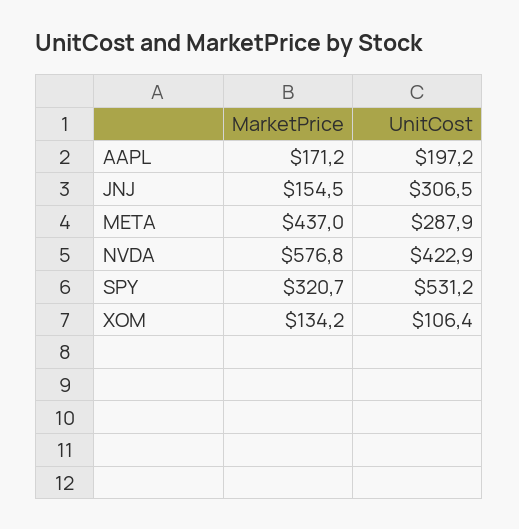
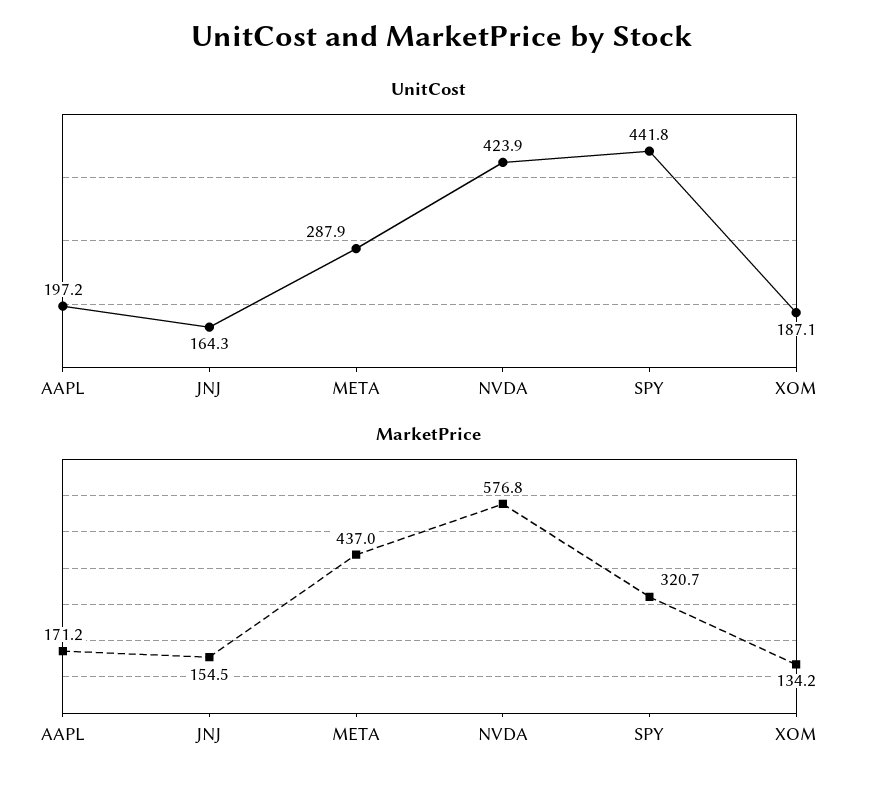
  {
    "MarketPrice": {
      "AAPL": 171.2,
      "JNJ": 154.5,
      "META": 437,
      "NVDA": 576.8,
      "SPY": 320.7,
      "XOM": 134.2
    },
    "UnitCost": {
      "AAPL": 197.2,
-     "JNJ": 306.5,
+     "JNJ": 164.3,
      "META": 287.9,
-     "NVDA": 422.9,
+     "NVDA": 423.9,
-     "SPY": 531.2,
+     "SPY": 441.8,
-     "XOM": 106.4
+     "XOM": 187.1
    }
  }

